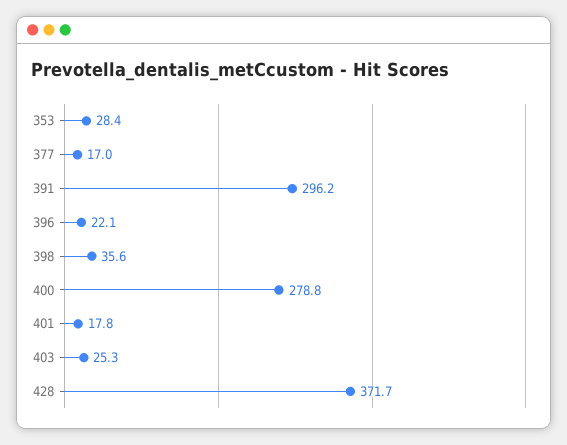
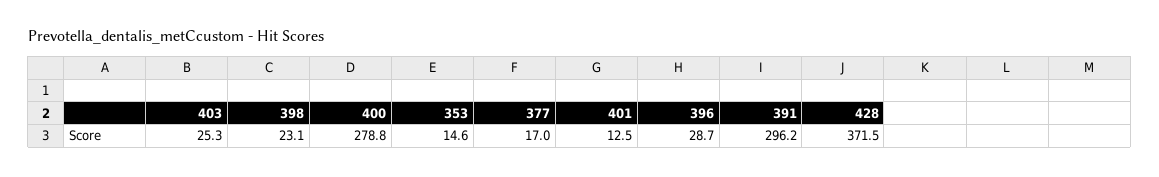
  {
-   "353": 28.4,
+   "353": 14.6,
    "377": 17,
    "391": 296.2,
-   "396": 22.1,
+   "396": 28.7,
-   "398": 35.6,
+   "398": 23.1,
    "400": 278.8,
-   "401": 17.8,
+   "401": 12.5,
    "403": 25.3,
-   "428": 371.7
+   "428": 371.5
  }

